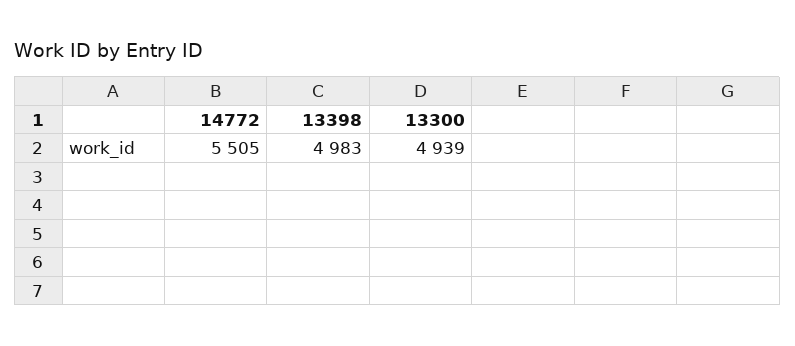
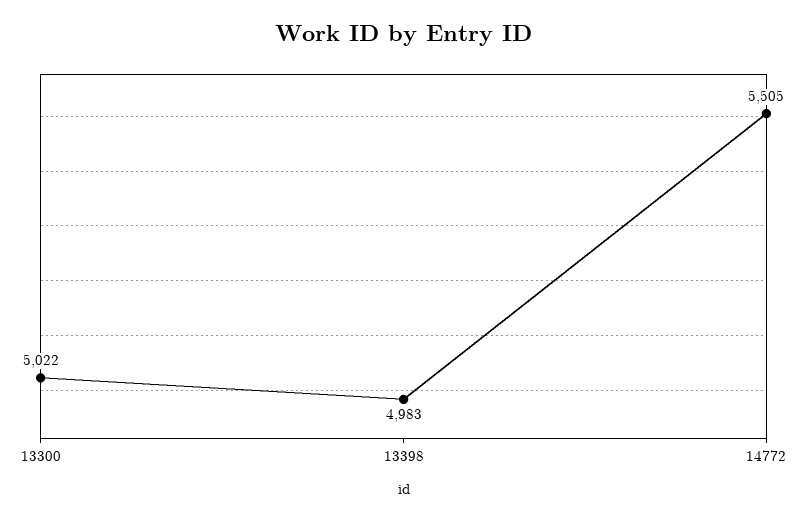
  {
    "14772": 5505,
    "13398": 4983,
-   "13300": 4939
+   "13300": 5022
  }

